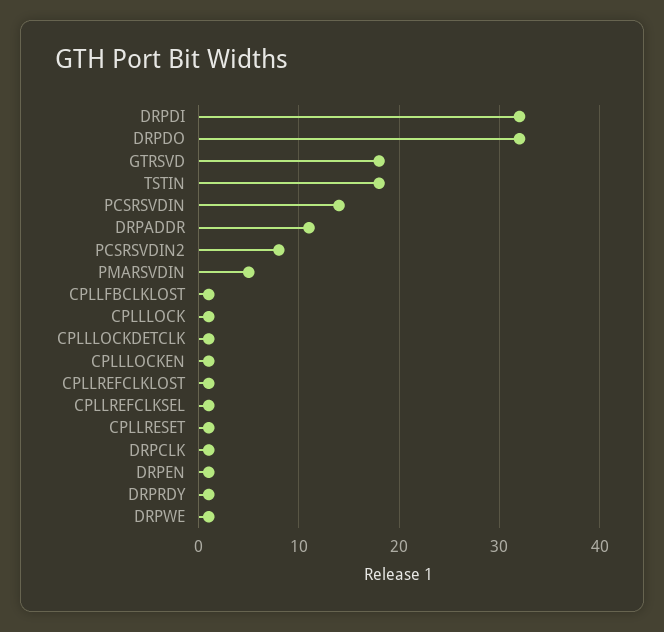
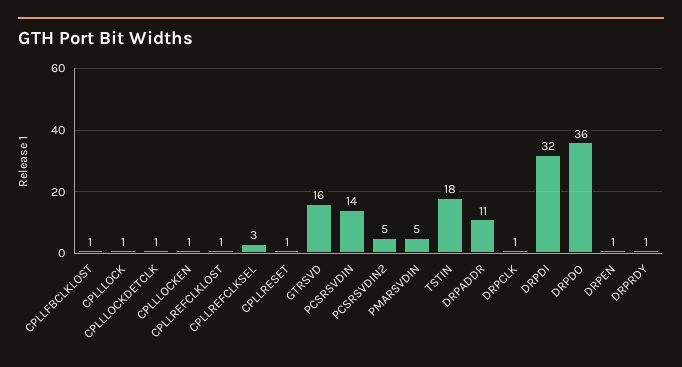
  {
    "DRPDI": 32,
-   "DRPDO": 32,
+   "DRPDO": 36,
-   "GTRSVD": 18,
+   "GTRSVD": 16,
    "TSTIN": 18,
    "PCSRSVDIN": 14,
    "DRPADDR": 11,
-   "PCSRSVDIN2": 8,
+   "PCSRSVDIN2": 5,
    "PMARSVDIN": 5,
    "CPLLFBCLKLOST": 1,
    "CPLLLOCK": 1,
    "CPLLLOCKDETCLK": 1,
    "CPLLLOCKEN": 1,
    "CPLLREFCLKLOST": 1,
-   "CPLLREFCLKSEL": 1,
+   "CPLLREFCLKSEL": 3,
    "CPLLRESET": 1,
    "DRPCLK": 1,
    "DRPEN": 1,
-   "DRPRDY": 1,
+   "DRPRDY": 1
-   "DRPWE": 1
  }

